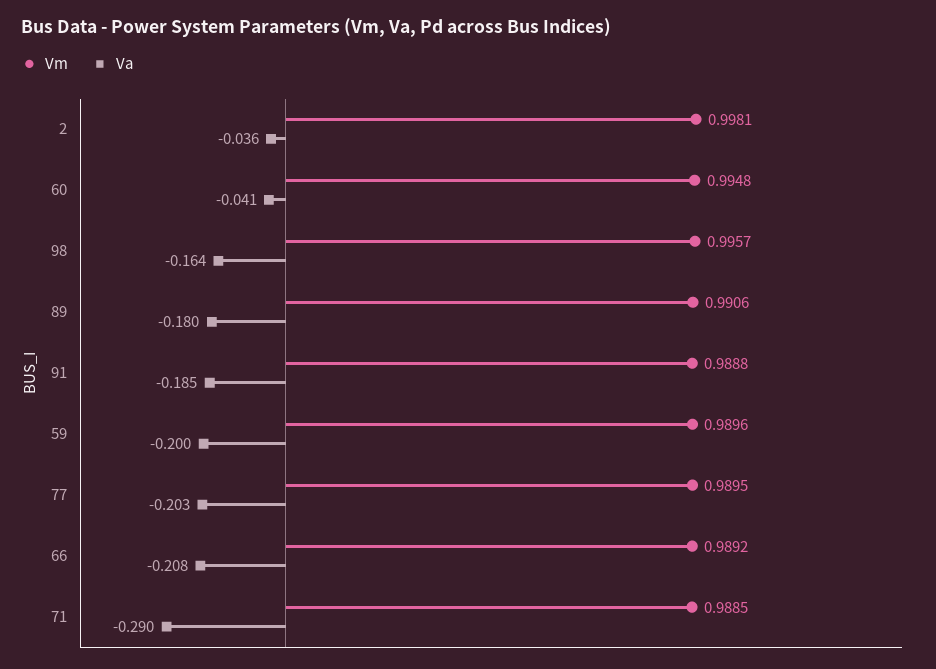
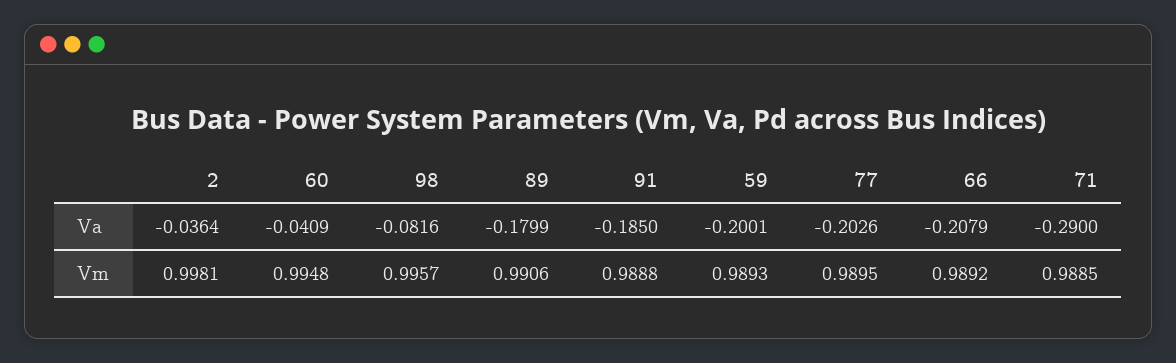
  {
    "Vm": {
      "2": 0.9981,
      "60": 0.9948,
      "98": 0.9957,
      "89": 0.9906,
      "91": 0.9888,
-     "59": 0.9896,
+     "59": 0.9893,
      "77": 0.9895,
      "66": 0.9892,
      "71": 0.9885
    },
    "Va": {
      "2": -0.0364,
      "60": -0.0409,
-     "98": -0.164,
+     "98": -0.0816,
      "89": -0.1799,
      "91": -0.185,
      "59": -0.2001,
      "77": -0.2026,
      "66": -0.2079,
      "71": -0.29
    }
  }

